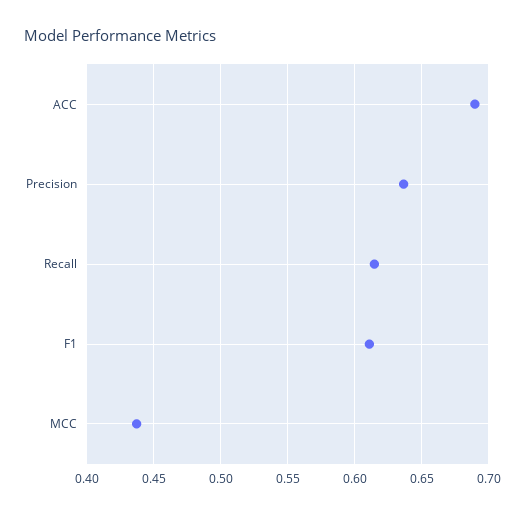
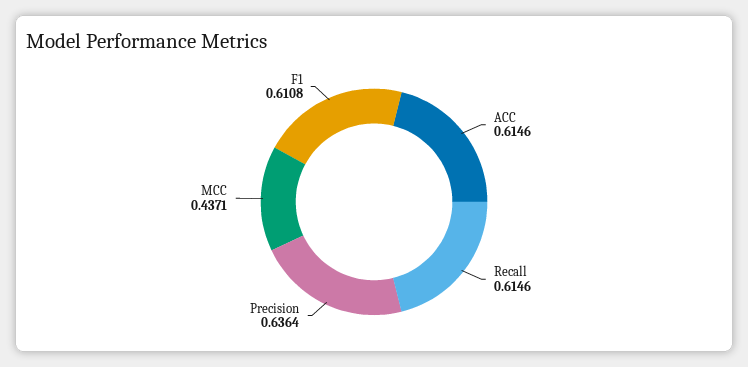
  {
-   "ACC": 0.69,
+   "ACC": 0.6146,
    "Precision": 0.6364,
    "Recall": 0.6146,
    "F1": 0.6108,
    "MCC": 0.4371
  }

